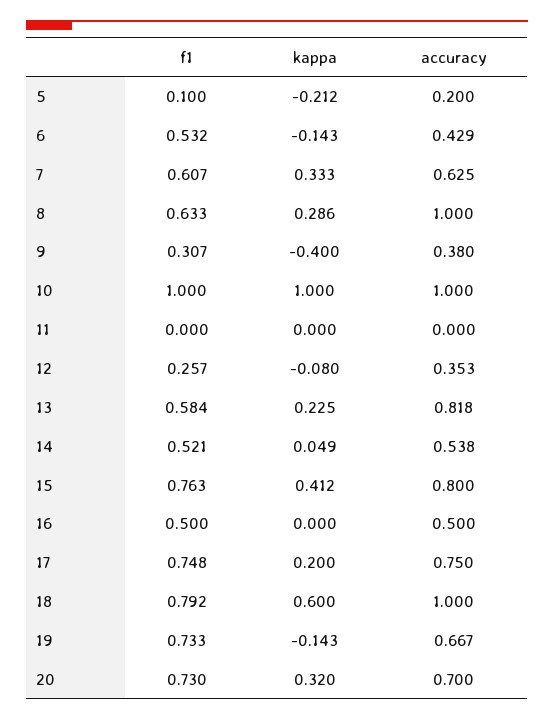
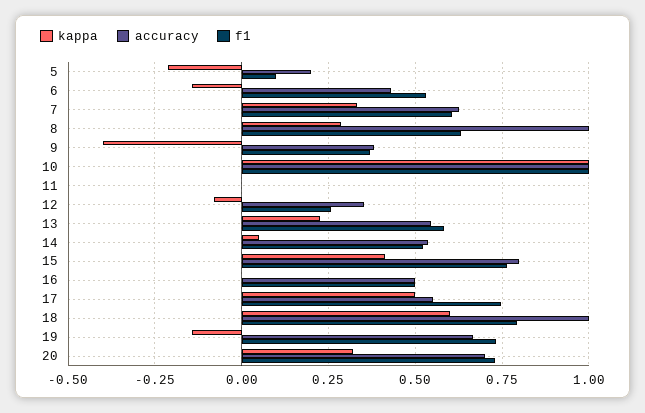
  {
    "f1": {
      "5": 0.1,
      "6": 0.532,
      "7": 0.607,
      "8": 0.633,
-     "9": 0.307,
+     "9": 0.375,
      "10": 1,
      "11": 0,
      "12": 0.257,
      "13": 0.584,
      "14": 0.521,
      "15": 0.763,
      "16": 0.5,
      "17": 0.748,
      "18": 0.792,
      "19": 0.733,
      "20": 0.73
    },
    "kappa": {
      "5": -0.212,
      "6": -0.143,
      "7": 0.333,
      "8": 0.286,
      "9": -0.4,
      "10": 1,
      "11": 0,
      "12": -0.08,
      "13": 0.225,
      "14": 0.049,
      "15": 0.412,
      "16": 0,
-     "17": 0.2,
+     "17": 0.5,
      "18": 0.6,
      "19": -0.143,
      "20": 0.32
    },
    "accuracy": {
      "5": 0.2,
      "6": 0.429,
      "7": 0.625,
      "8": 1,
      "9": 0.38,
      "10": 1,
      "11": 0,
      "12": 0.353,
-     "13": 0.818,
+     "13": 0.55,
      "14": 0.538,
      "15": 0.8,
      "16": 0.5,
-     "17": 0.75,
+     "17": 0.55,
      "18": 1,
      "19": 0.667,
      "20": 0.7
    }
  }

